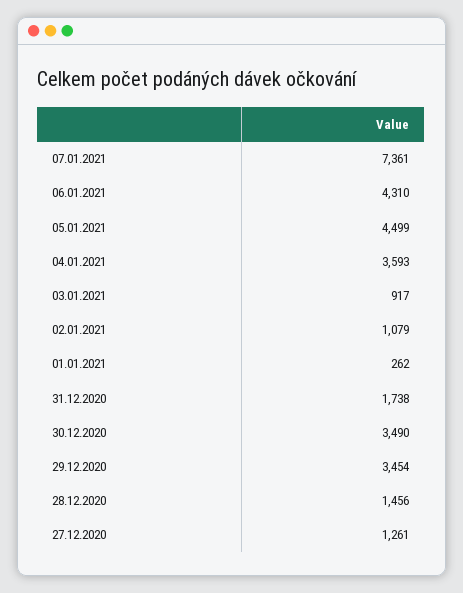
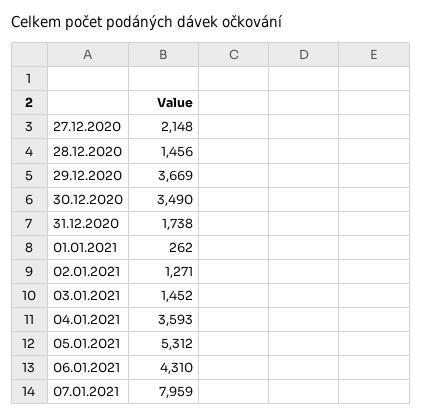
  {
-   "07.01.2021": 7361,
+   "07.01.2021": 7959,
    "06.01.2021": 4310,
-   "05.01.2021": 4499,
+   "05.01.2021": 5312,
    "04.01.2021": 3593,
-   "03.01.2021": 917,
+   "03.01.2021": 1452,
-   "02.01.2021": 1079,
+   "02.01.2021": 1271,
    "01.01.2021": 262,
    "31.12.2020": 1738,
    "30.12.2020": 3490,
-   "29.12.2020": 3454,
+   "29.12.2020": 3669,
    "28.12.2020": 1456,
-   "27.12.2020": 1261
+   "27.12.2020": 2148
  }

